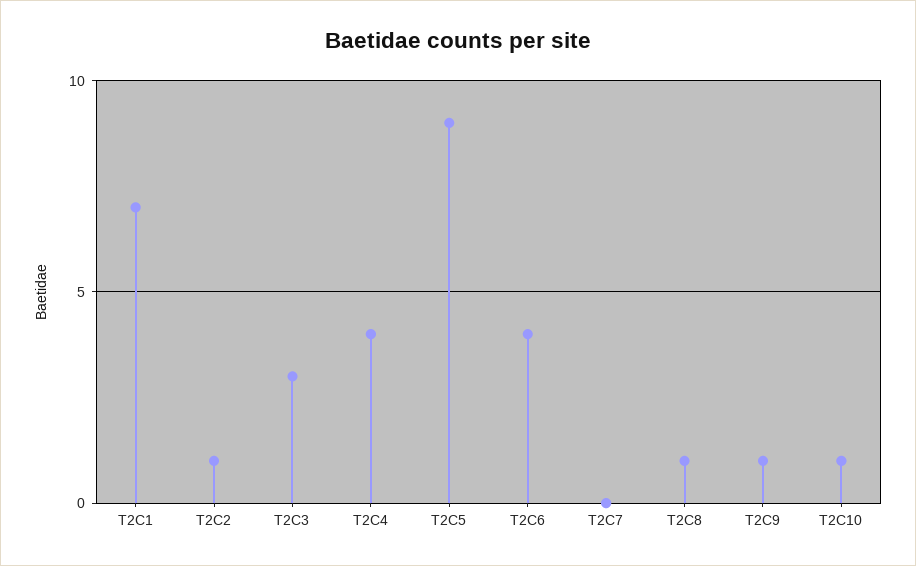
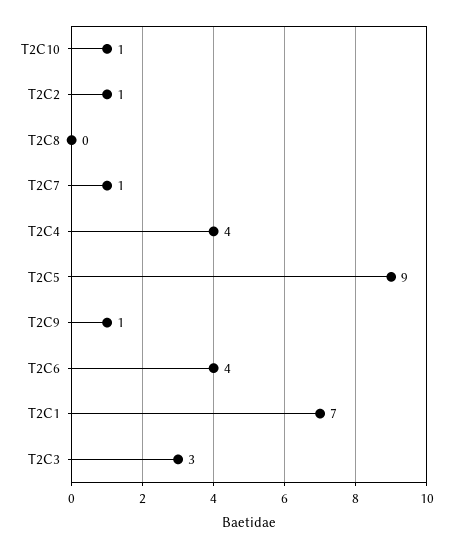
  {
    "T2C1": 7,
    "T2C2": 1,
    "T2C3": 3,
    "T2C4": 4,
    "T2C5": 9,
    "T2C6": 4,
-   "T2C7": 0,
+   "T2C7": 1,
-   "T2C8": 1,
+   "T2C8": 0,
    "T2C9": 1,
    "T2C10": 1
  }

